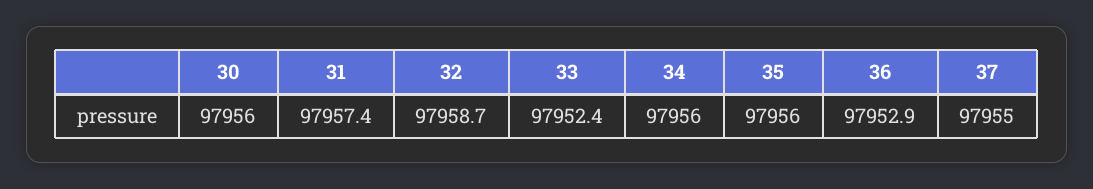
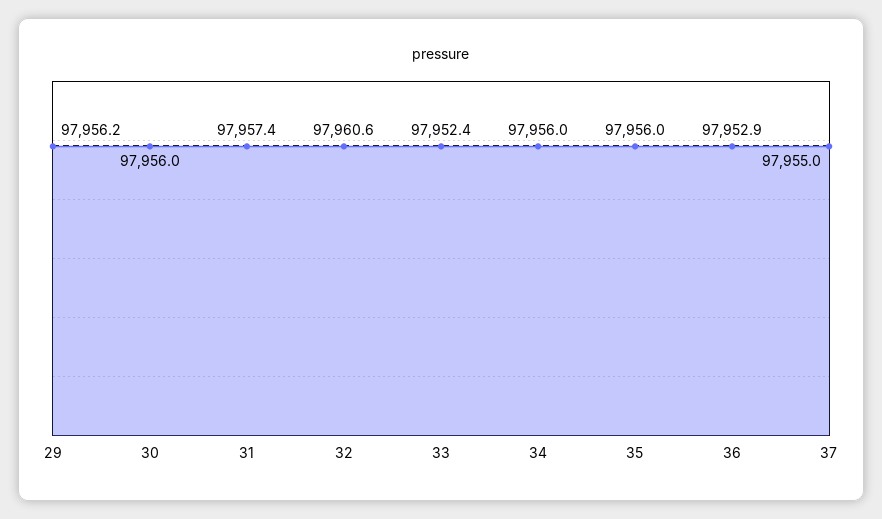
  {
    "30": 97956,
    "31": 97957.4,
-   "32": 97958.7,
+   "32": 97960.6,
    "33": 97952.4,
    "34": 97956,
    "35": 97956,
    "36": 97952.9,
-   "37": 97955
+   "37": 97955,
+   "29": 97956.2
  }

